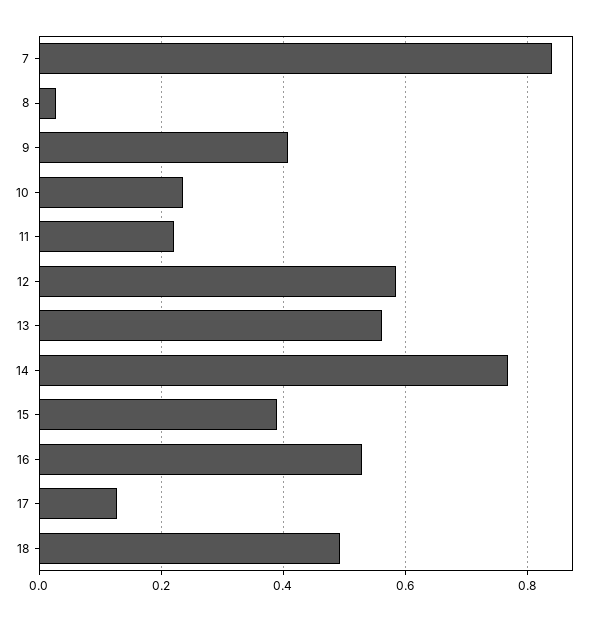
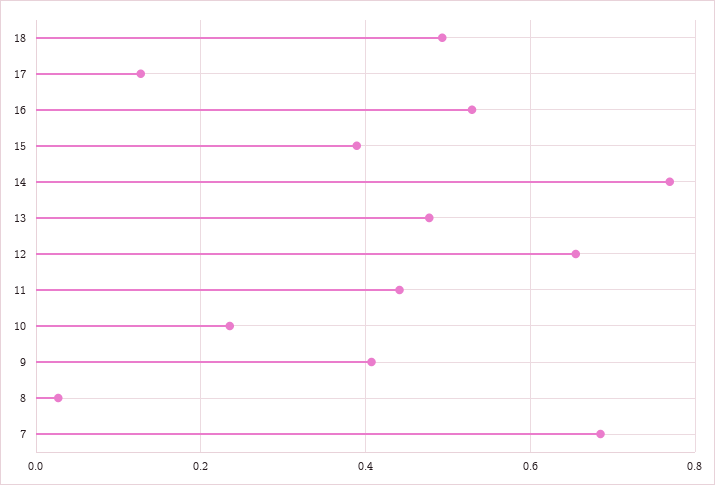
  {
-   "7": 0.84,
+   "7": 0.68,
    "8": 0.02,
    "9": 0.4,
    "10": 0.24,
-   "11": 0.22,
+   "11": 0.44,
-   "12": 0.58,
+   "12": 0.66,
-   "13": 0.56,
+   "13": 0.48,
    "14": 0.76,
    "15": 0.38,
    "16": 0.52,
    "17": 0.12,
    "18": 0.5
  }

